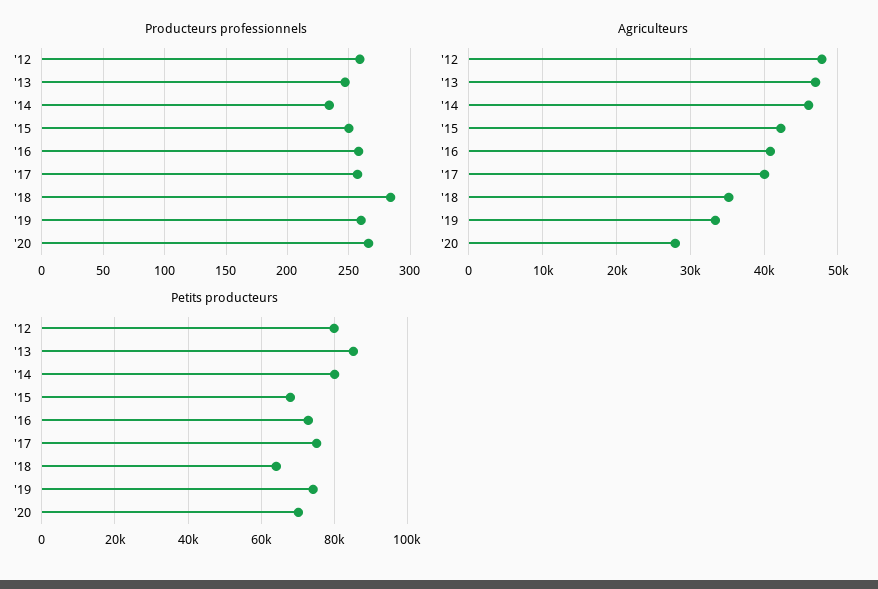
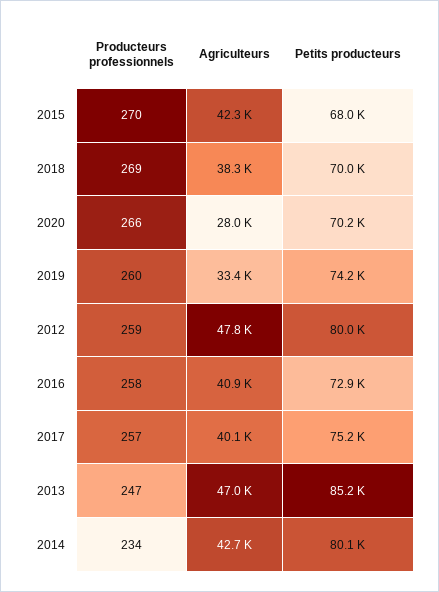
  {
    "Producteurs professionnels": {
      "'12": 259,
      "'13": 247,
      "'14": 234,
-     "'15": 250,
+     "'15": 270,
      "'16": 258,
      "'17": 257,
-     "'18": 285,
+     "'18": 269,
      "'19": 260,
      "'20": 266
    },
    "Agriculteurs": {
      "'12": 47800,
      "'13": 47000,
-     "'14": 46000,
+     "'14": 42700,
      "'15": 42300,
      "'16": 40900,
      "'17": 40100,
-     "'18": 35000,
+     "'18": 38300,
      "'19": 33400,
      "'20": 28000
    },
    "Petits producteurs": {
      "'12": 80000,
      "'13": 85200,
      "'14": 80100,
      "'15": 68000,
      "'16": 72900,
      "'17": 75200,
-     "'18": 64000,
+     "'18": 70000,
      "'19": 74200,
      "'20": 70200
    }
  }

